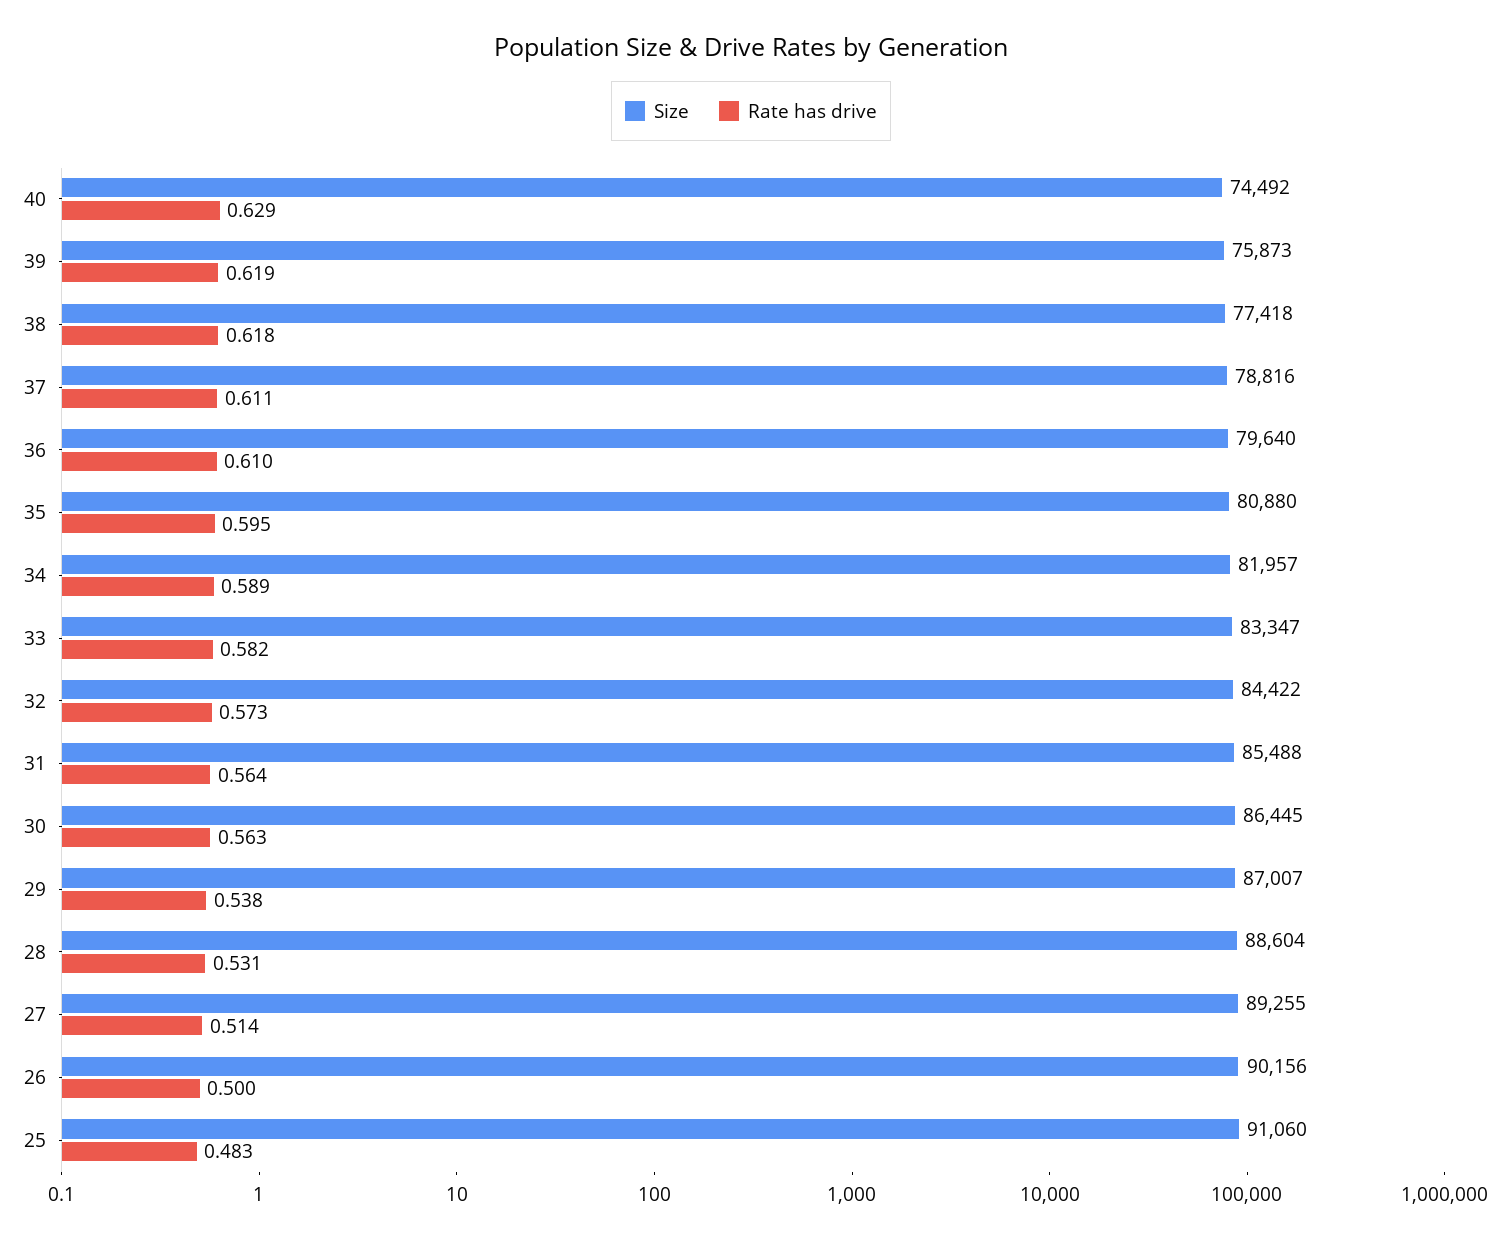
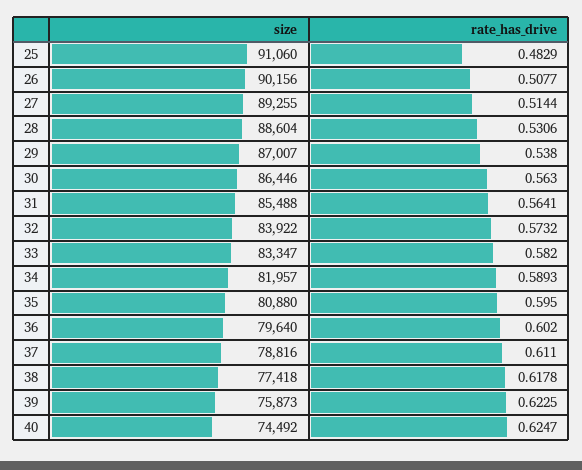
  {
    "Size": {
      "40": 74492,
      "39": 75873,
      "38": 77418,
      "37": 78816,
      "36": 79640,
      "35": 80880,
      "34": 81957,
      "33": 83347,
-     "32": 84422,
+     "32": 83922,
      "31": 85488,
-     "30": 86445,
+     "30": 86446,
      "29": 87007,
      "28": 88604,
      "27": 89255,
      "26": 90156,
      "25": 91060
    },
    "Rate has drive": {
-     "40": 0.629,
+     "40": 0.6247,
-     "39": 0.619,
+     "39": 0.6225,
      "38": 0.6178,
      "37": 0.611,
-     "36": 0.61,
+     "36": 0.602,
      "35": 0.595,
      "34": 0.5893,
      "33": 0.582,
      "32": 0.5732,
      "31": 0.5641,
      "30": 0.563,
      "29": 0.538,
      "28": 0.5306,
      "27": 0.5144,
-     "26": 0.5,
+     "26": 0.5077,
      "25": 0.4829
    }
  }

